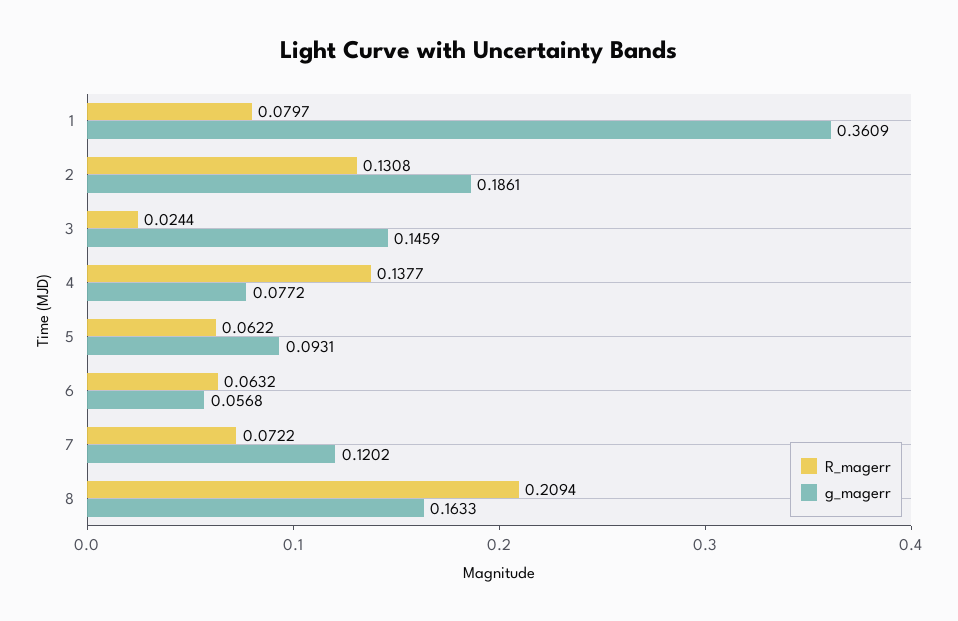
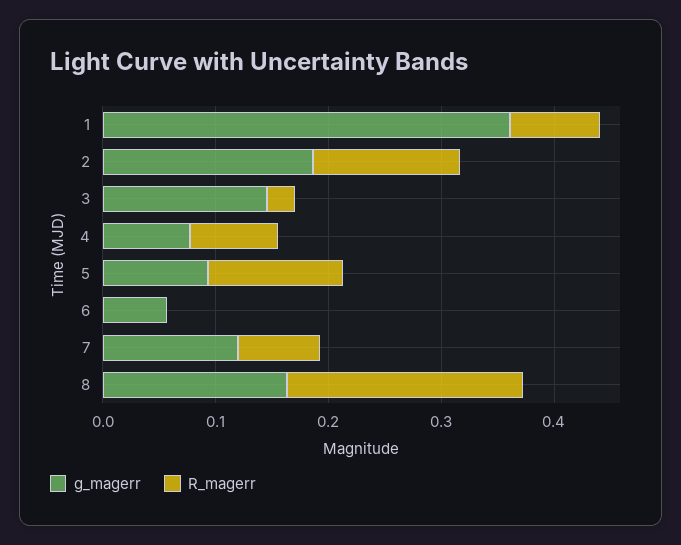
  {
    "R_magerr": {
      "1": 0.0797,
      "2": 0.1308,
      "3": 0.0244,
-     "4": 0.1377,
+     "4": 0.08,
-     "5": 0.0622,
+     "5": 0.12,
-     "6": 0.0632,
+     "6": 0,
      "7": 0.0722,
      "8": 0.2094
    },
    "g_magerr": {
      "1": 0.3609,
      "2": 0.1861,
      "3": 0.1459,
      "4": 0.0772,
      "5": 0.0931,
      "6": 0.0568,
      "7": 0.1202,
      "8": 0.1633
    }
  }

